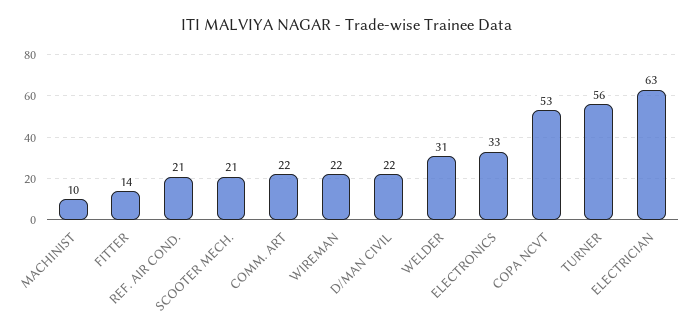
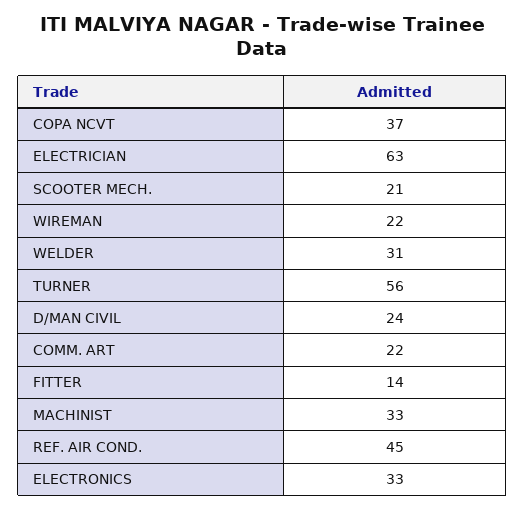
  {
-   "MACHINIST": 10,
+   "MACHINIST": 33,
    "FITTER": 14,
-   "REF. AIR COND.": 21,
+   "REF. AIR COND.": 45,
    "SCOOTER MECH.": 21,
    "COMM. ART": 22,
    "WIREMAN": 22,
-   "D/MAN CIVIL": 22,
+   "D/MAN CIVIL": 24,
    "WELDER": 31,
    "ELECTRONICS": 33,
-   "COPA NCVT": 53,
+   "COPA NCVT": 37,
    "TURNER": 56,
    "ELECTRICIAN": 63
  }

